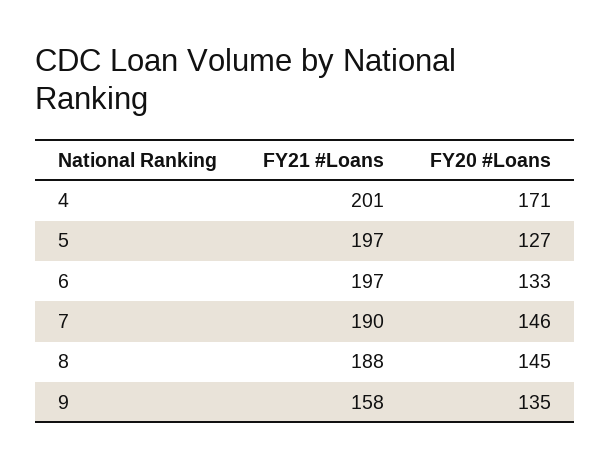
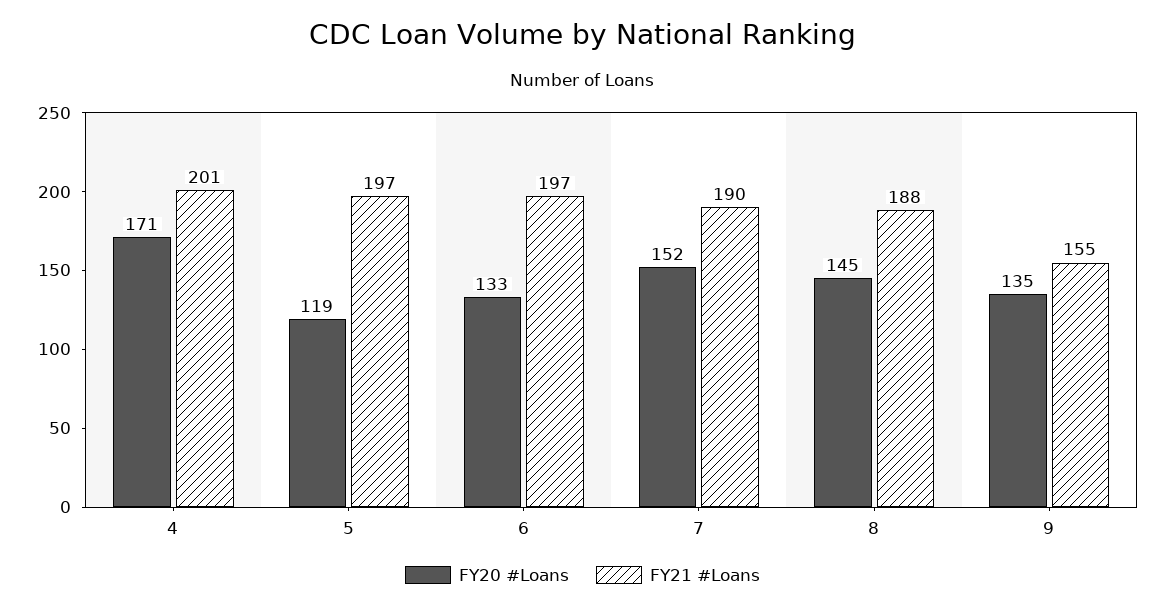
  {
    "FY21 #Loans": {
      "4": 201,
      "5": 197,
      "6": 197,
      "7": 190,
      "8": 188,
-     "9": 158
+     "9": 155
    },
    "FY20 #Loans": {
      "4": 171,
-     "5": 127,
+     "5": 119,
      "6": 133,
-     "7": 146,
+     "7": 152,
      "8": 145,
      "9": 135
    }
  }

